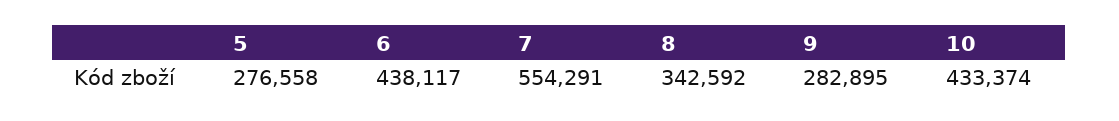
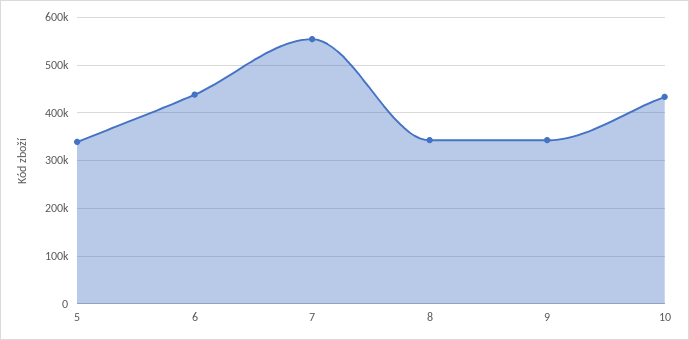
  {
-   "5": 276558,
+   "5": 340000,
    "6": 438117,
    "7": 554291,
    "8": 342592,
-   "9": 282895,
+   "9": 340000,
    "10": 433374
  }

